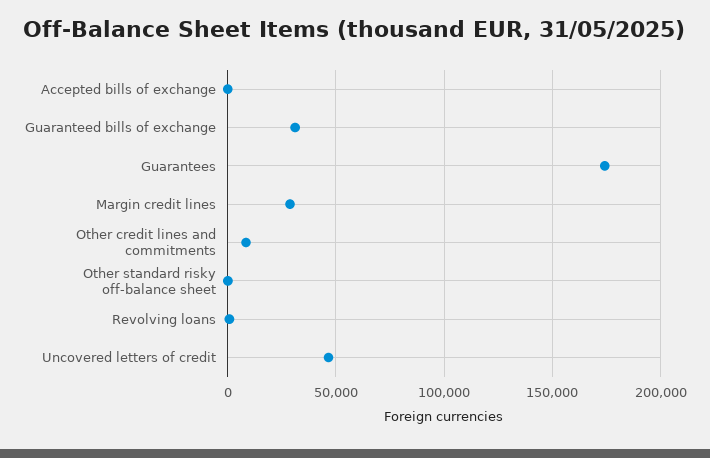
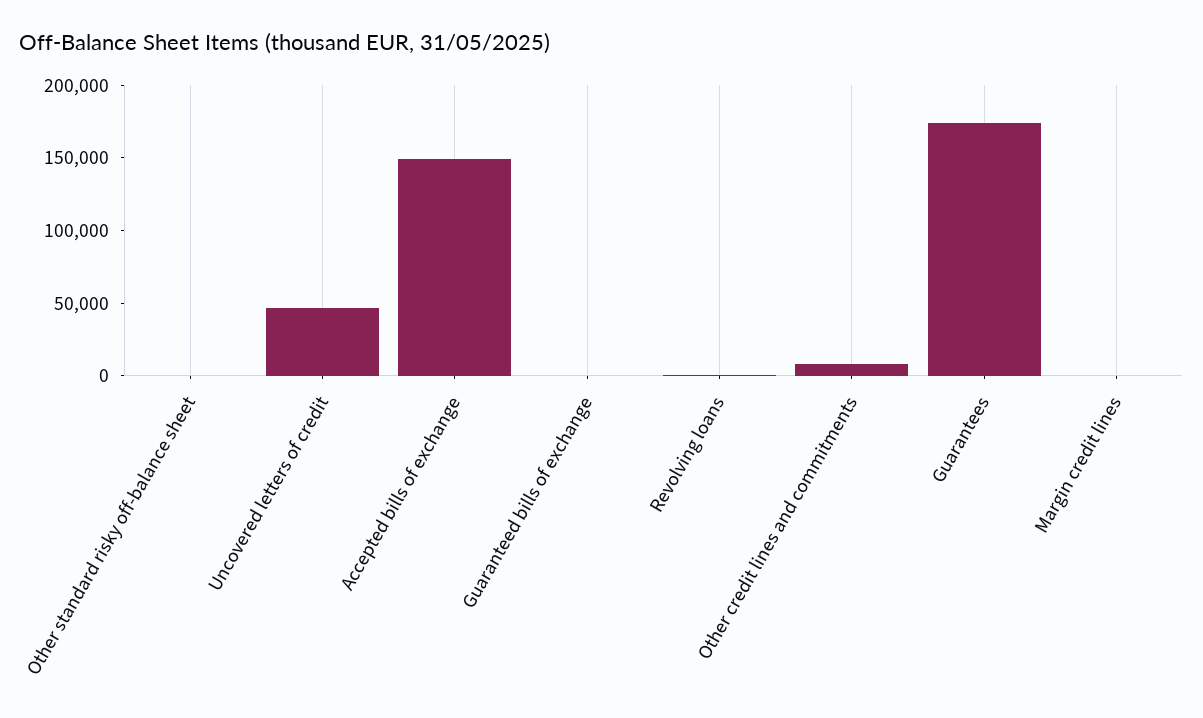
  {
-   "Accepted bills of exchange": 0,
+   "Accepted bills of exchange": 150000,
-   "Guaranteed bills of exchange": 30000,
+   "Guaranteed bills of exchange": 0,
    "Guarantees": 175000,
-   "Margin credit lines": 30000,
+   "Margin credit lines": 0,
    "Other credit lines and commitments": 10000,
    "Other standard risky off-balance sheet": 0,
    "Revolving loans": 0,
    "Uncovered letters of credit": 45000
  }

